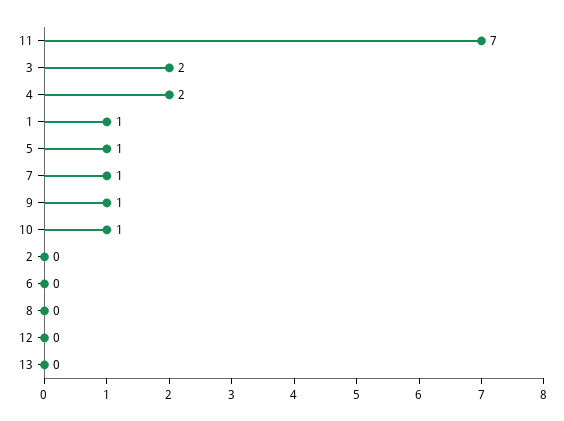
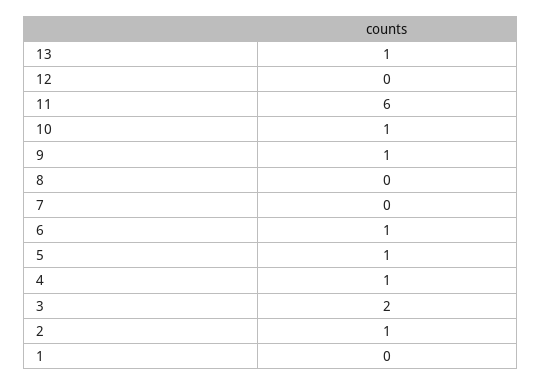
  {
-   "11": 7,
+   "11": 6,
    "3": 2,
-   "4": 2,
+   "4": 1,
-   "1": 1,
+   "1": 0,
    "5": 1,
-   "7": 1,
+   "7": 0,
    "9": 1,
    "10": 1,
-   "2": 0,
+   "2": 1,
-   "6": 0,
+   "6": 1,
    "8": 0,
    "12": 0,
-   "13": 0
+   "13": 1
  }

